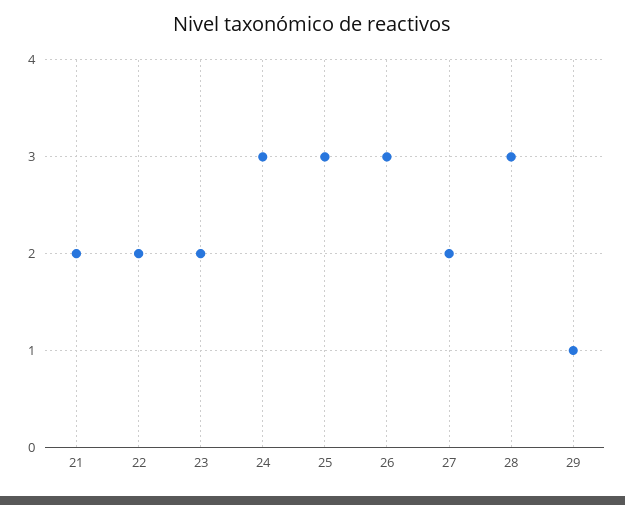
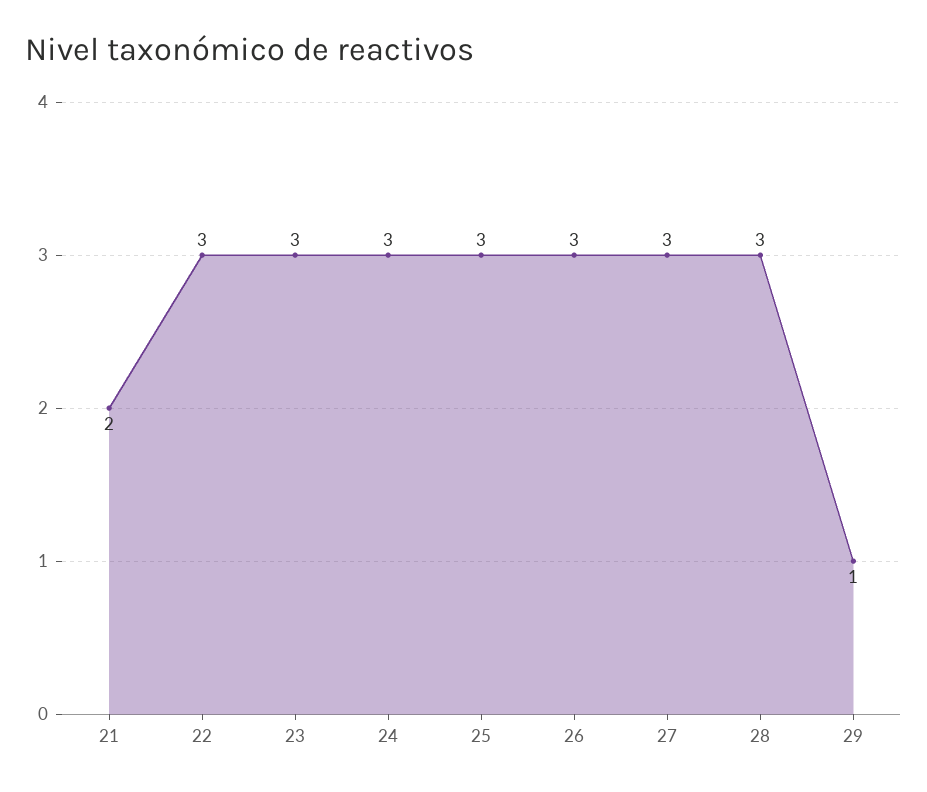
  {
    "21": 2,
-   "22": 2,
+   "22": 3,
-   "23": 2,
+   "23": 3,
    "24": 3,
    "25": 3,
    "26": 3,
-   "27": 2,
+   "27": 3,
    "28": 3,
    "29": 1
  }

